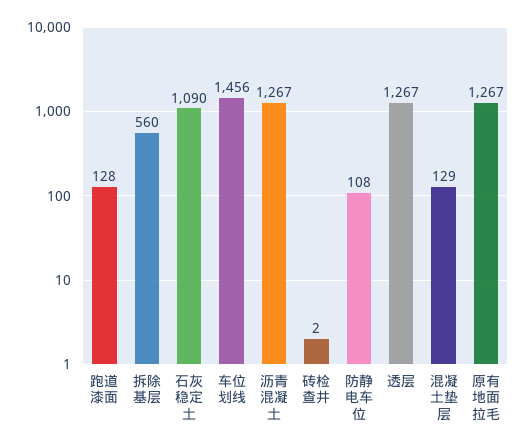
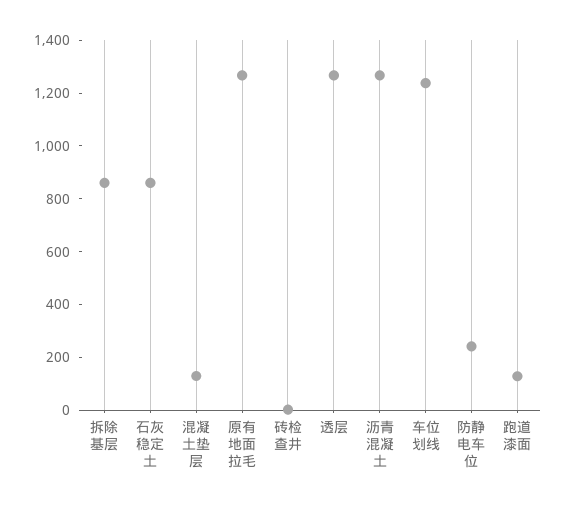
  {
    "跑道漆面": 128,
-   "拆除基层": 560,
+   "拆除基层": 850,
-   "石灰稳定土": 1090,
+   "石灰稳定土": 850,
-   "车位划线": 1456,
+   "车位划线": 1250,
    "沥青混凝土": 1267,
    "砖检查井": 2,
-   "防静电车位": 108,
+   "防静电车位": 250,
    "透层": 1267,
    "混凝土垫层": 129,
    "原有地面拉毛": 1267
  }

